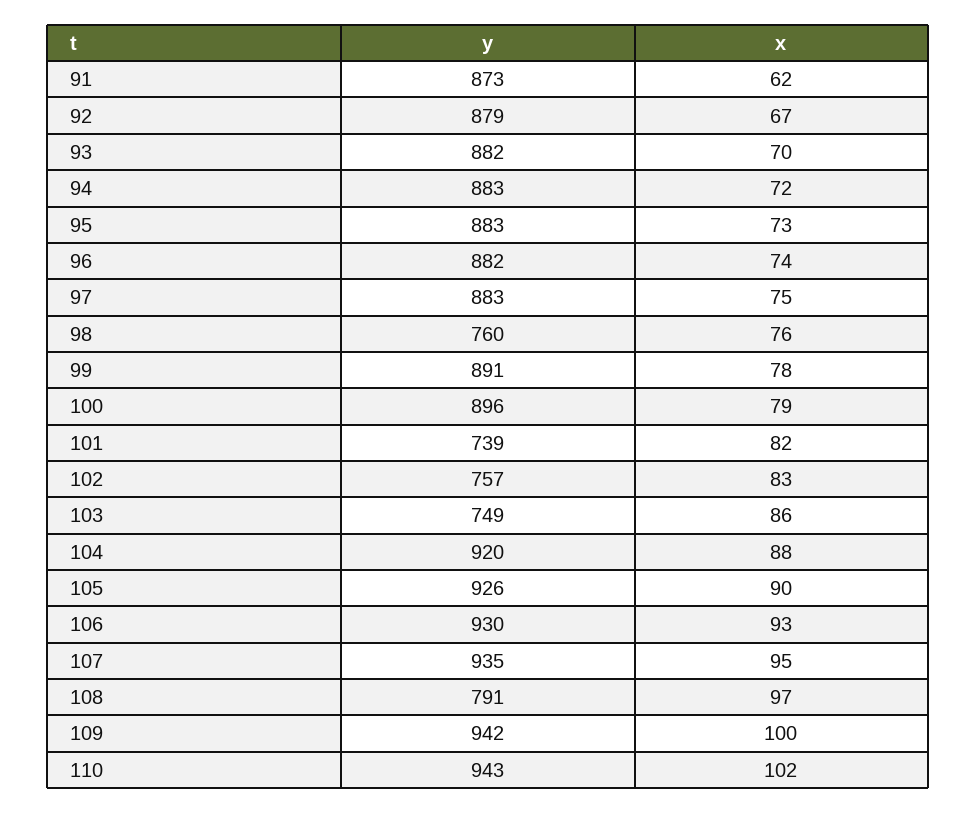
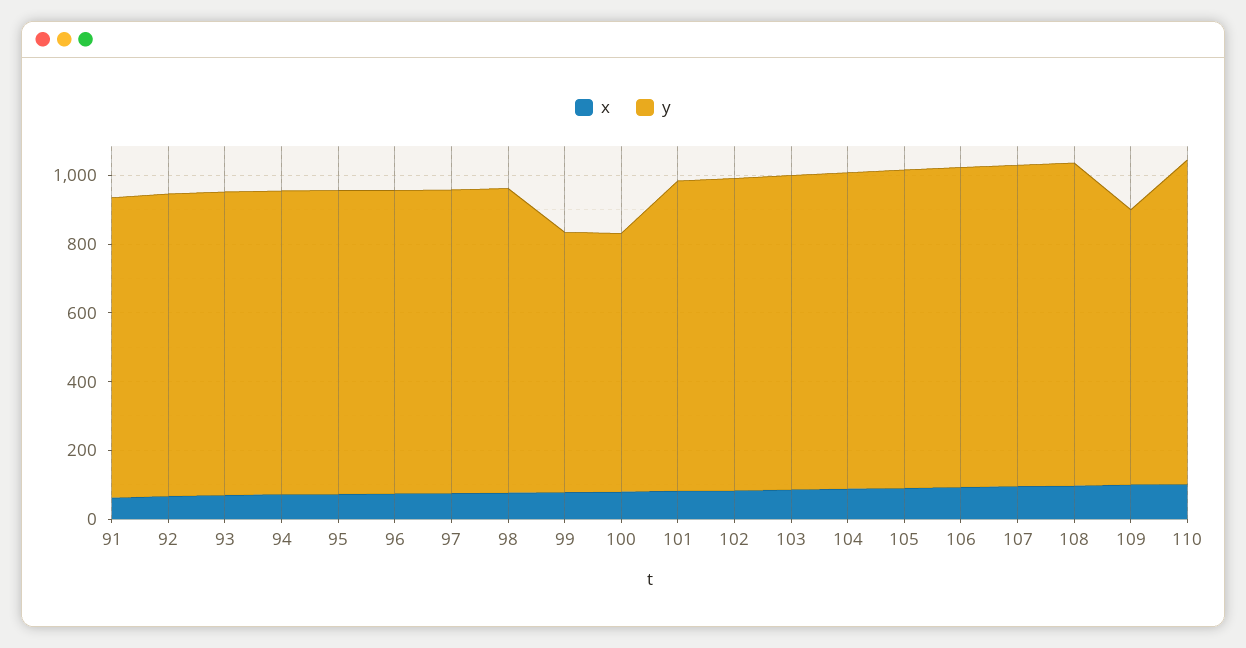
  {
    "y": {
      "91": 873,
      "92": 879,
      "93": 882,
      "94": 883,
      "95": 883,
      "96": 882,
      "97": 883,
-     "98": 760,
+     "98": 900,
-     "99": 891,
+     "99": 750,
-     "100": 896,
+     "100": 750,
-     "101": 739,
+     "101": 900,
-     "102": 757,
+     "102": 900,
-     "103": 749,
+     "103": 900,
      "104": 920,
      "105": 926,
      "106": 930,
      "107": 935,
-     "108": 791,
+     "108": 950,
-     "109": 942,
+     "109": 800,
      "110": 943
    },
    "x": {
      "91": 62,
      "92": 67,
      "93": 70,
      "94": 72,
      "95": 73,
      "96": 74,
      "97": 75,
      "98": 76,
      "99": 78,
      "100": 79,
      "101": 82,
      "102": 83,
      "103": 86,
      "104": 88,
      "105": 90,
      "106": 93,
      "107": 95,
      "108": 97,
      "109": 100,
      "110": 102
    }
  }

